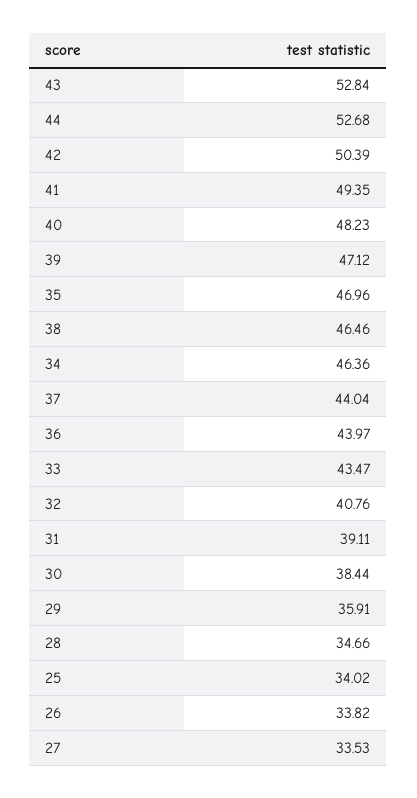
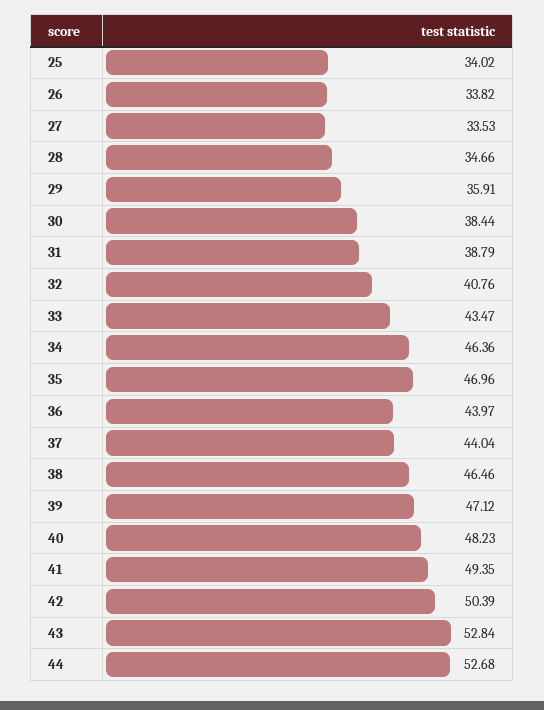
  {
    "43": 52.84,
    "44": 52.68,
    "42": 50.39,
    "41": 49.35,
    "40": 48.23,
    "39": 47.12,
    "35": 46.96,
    "38": 46.46,
    "34": 46.36,
    "37": 44.04,
    "36": 43.97,
    "33": 43.47,
    "32": 40.76,
-   "31": 39.11,
+   "31": 38.79,
    "30": 38.44,
    "29": 35.91,
    "28": 34.66,
    "25": 34.02,
    "26": 33.82,
    "27": 33.53
  }

